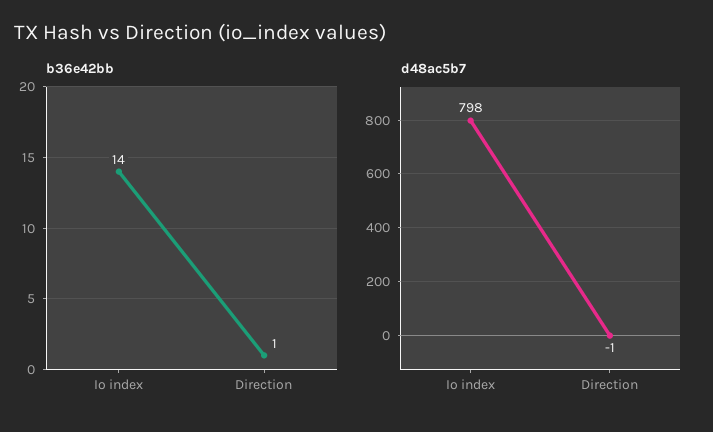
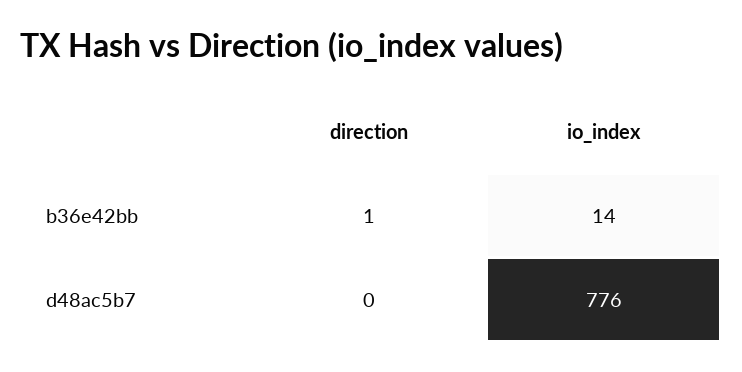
  {
    "b36e42bb": {
      "Io index": 14,
      "Direction": 1
    },
    "d48ac5b7": {
-     "Io index": 798,
+     "Io index": 776,
-     "Direction": -1
+     "Direction": 0
    }
  }

